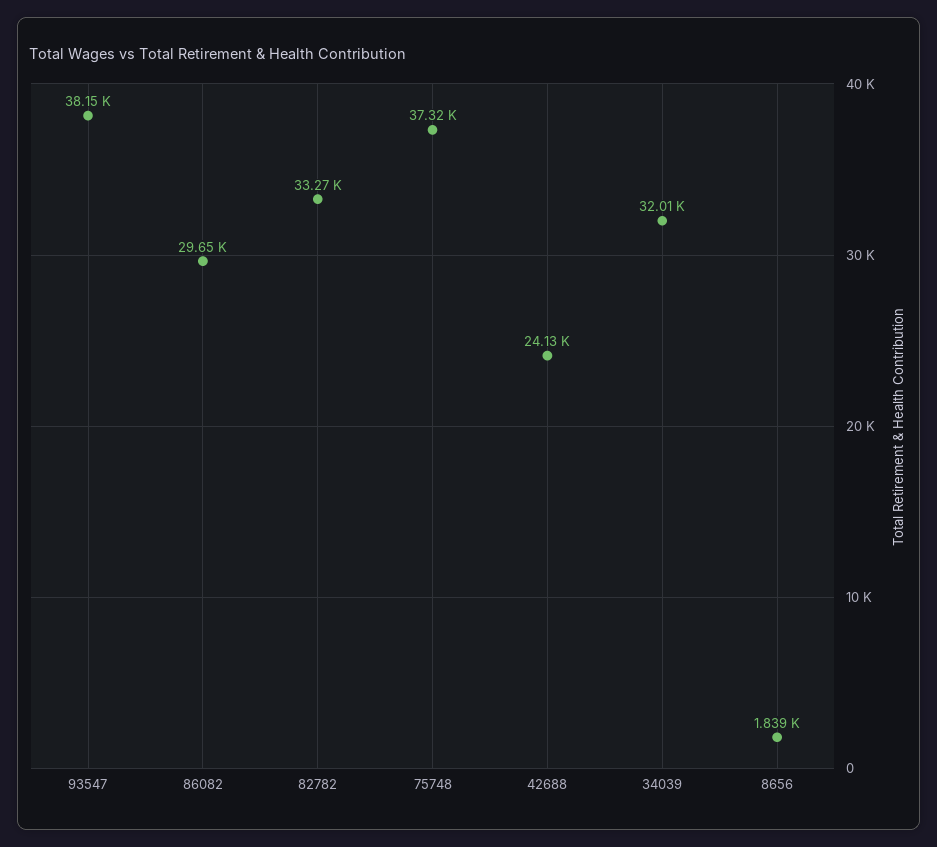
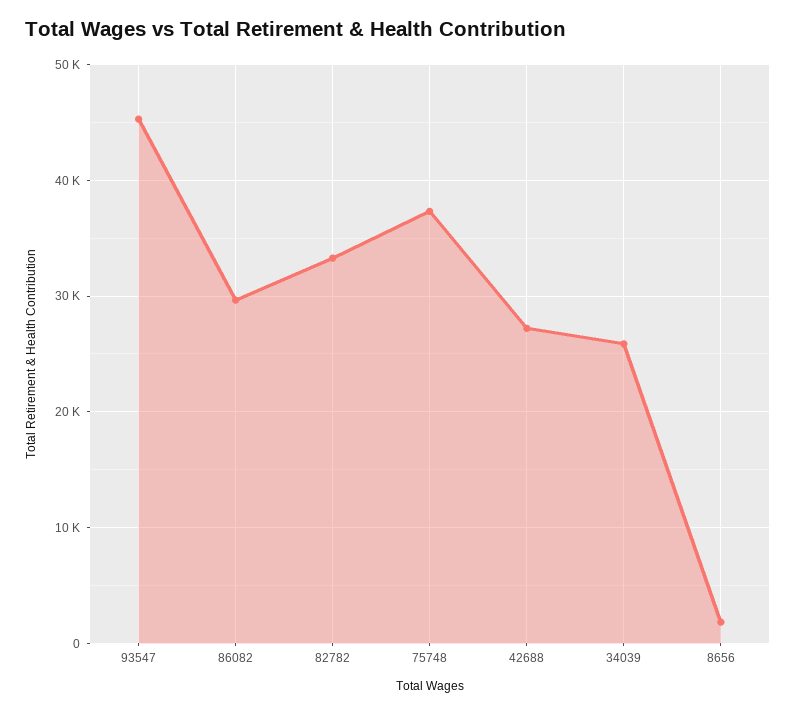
  {
-   "93547": 38150,
+   "93547": 45000,
    "86082": 29650,
    "82782": 33270,
    "75748": 37320,
-   "42688": 24130,
+   "42688": 27000,
-   "34039": 32010,
+   "34039": 26000,
    "8656": 1839
  }

